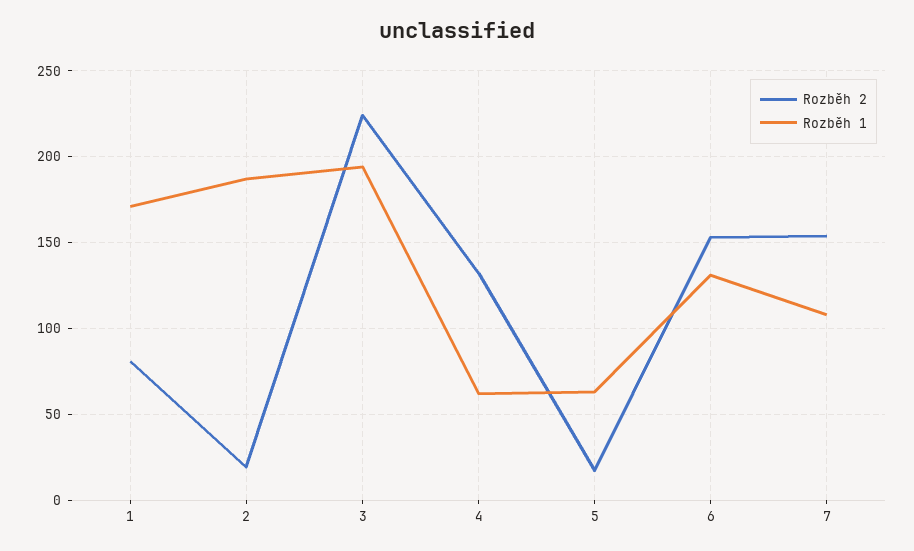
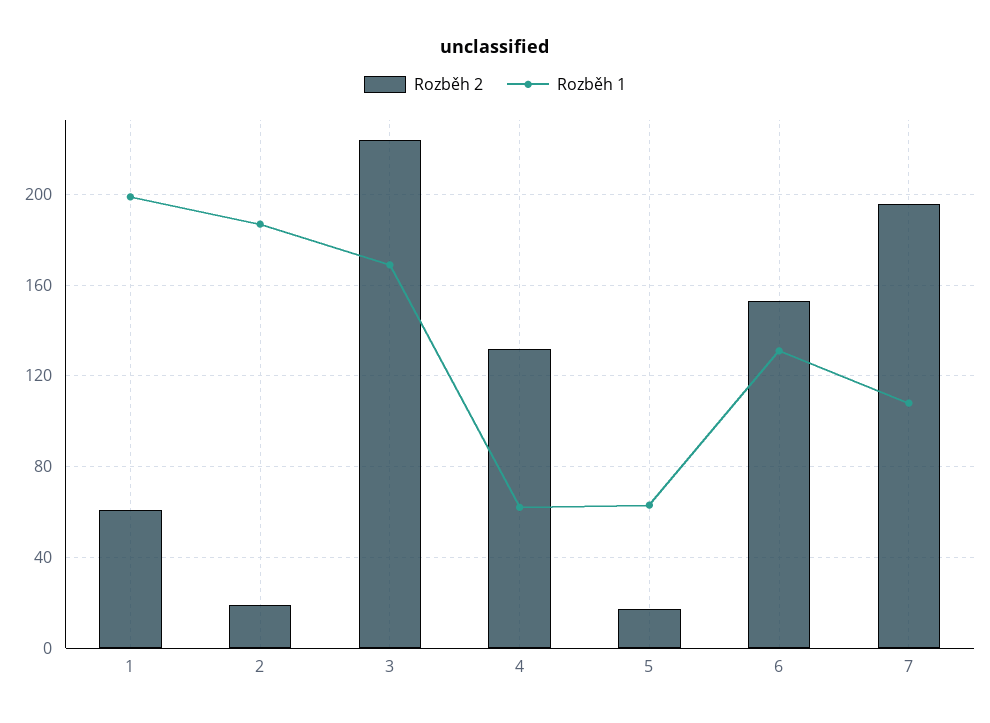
  {
    "Rozběh 2": {
-     "1": 80,
+     "1": 60,
      "2": 20,
      "3": 225,
      "4": 130,
      "5": 15,
      "6": 155,
-     "7": 155
+     "7": 195
    },
    "Rozběh 1": {
-     "1": 170,
+     "1": 200,
      "2": 185,
-     "3": 195,
+     "3": 170,
      "4": 60,
      "5": 65,
      "6": 130,
      "7": 110
    }
  }

